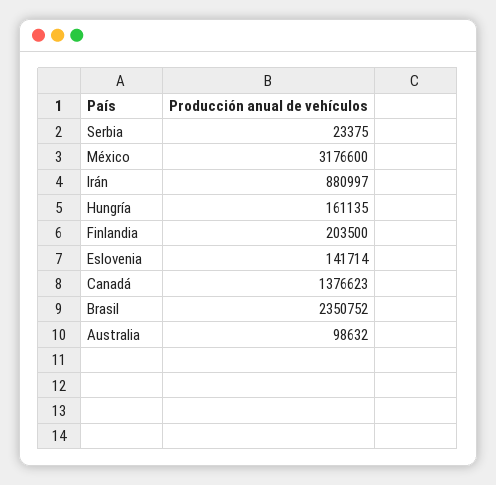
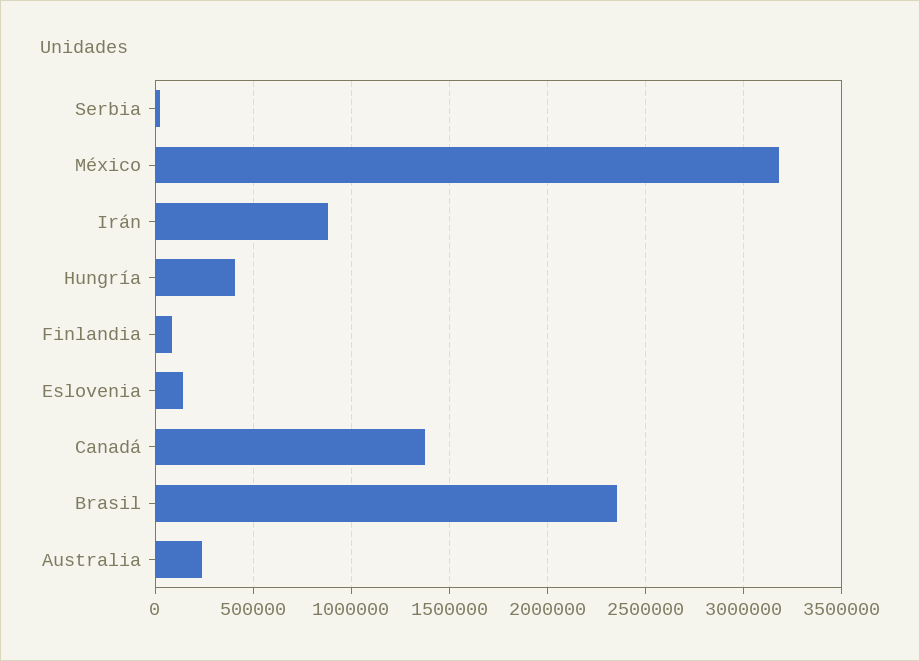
  {
    "Serbia": 23375,
    "México": 3176600,
    "Irán": 880997,
-   "Hungría": 161135,
+   "Hungría": 400000,
-   "Finlandia": 203500,
+   "Finlandia": 100000,
    "Eslovenia": 141714,
    "Canadá": 1376623,
    "Brasil": 2350752,
-   "Australia": 98632
+   "Australia": 250000
  }

